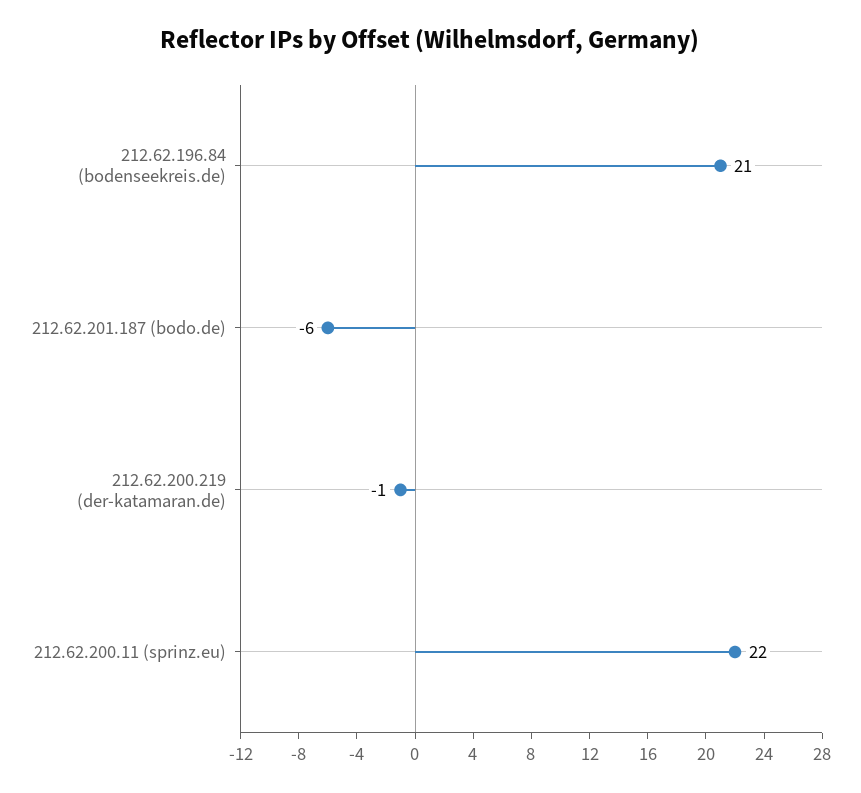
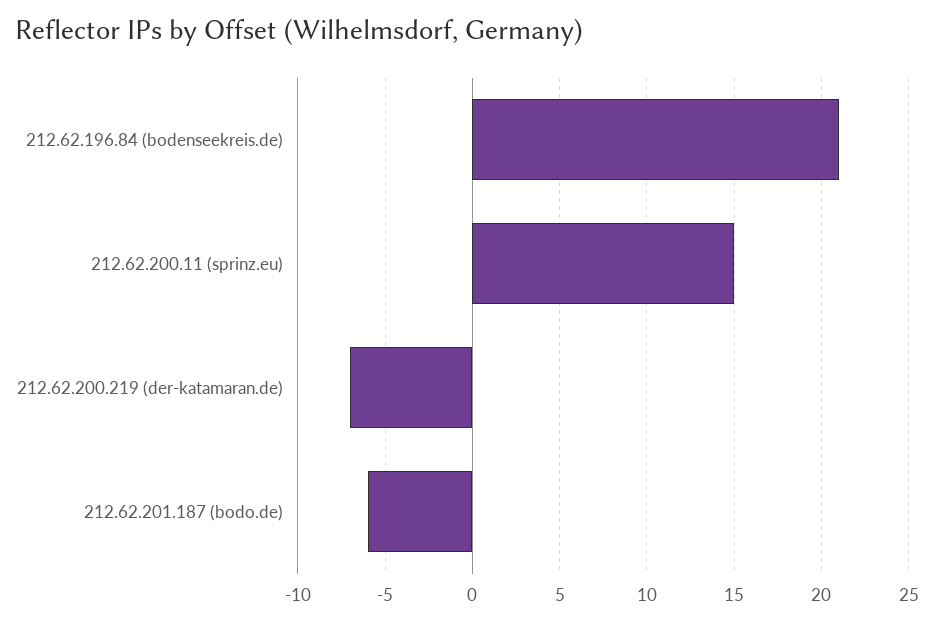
  {
    "212.62.196.84 (bodenseekreis.de)": 21,
    "212.62.201.187 (bodo.de)": -6,
-   "212.62.200.219 (der-katamaran.de)": -1,
+   "212.62.200.219 (der-katamaran.de)": -7,
-   "212.62.200.11 (sprinz.eu)": 22
+   "212.62.200.11 (sprinz.eu)": 15
  }

